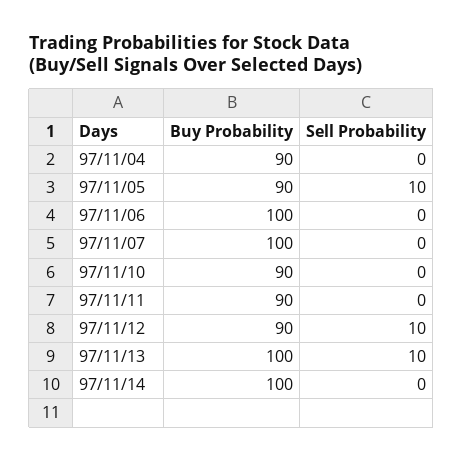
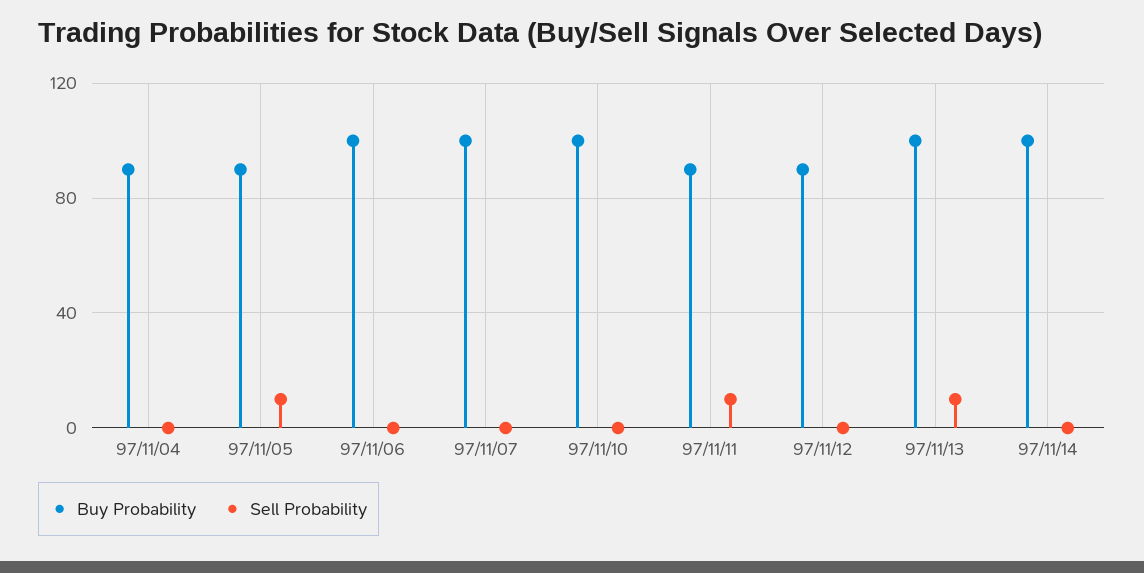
  {
    "Buy Probability": {
      "97/11/04": 90,
      "97/11/05": 90,
      "97/11/06": 100,
      "97/11/07": 100,
-     "97/11/10": 90,
+     "97/11/10": 100,
      "97/11/11": 90,
      "97/11/12": 90,
      "97/11/13": 100,
      "97/11/14": 100
    },
    "Sell Probability": {
      "97/11/04": 0,
      "97/11/05": 10,
      "97/11/06": 0,
      "97/11/07": 0,
      "97/11/10": 0,
-     "97/11/11": 0,
+     "97/11/11": 10,
-     "97/11/12": 10,
+     "97/11/12": 0,
      "97/11/13": 10,
      "97/11/14": 0
    }
  }

